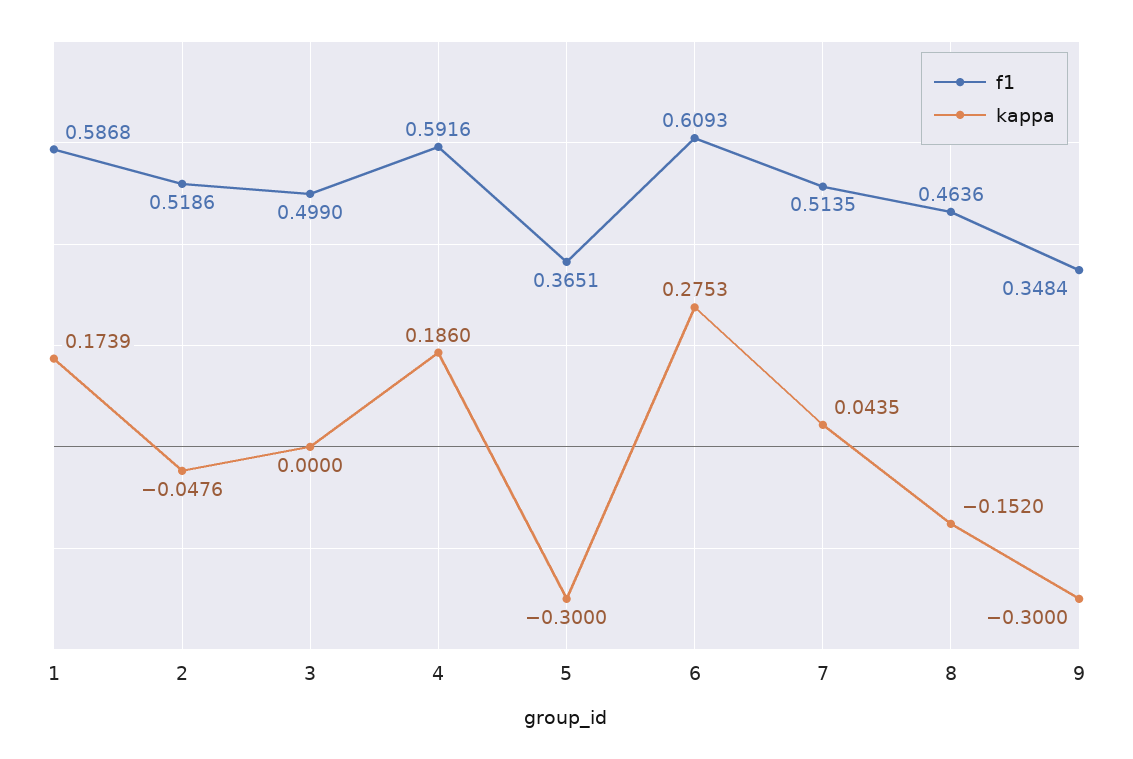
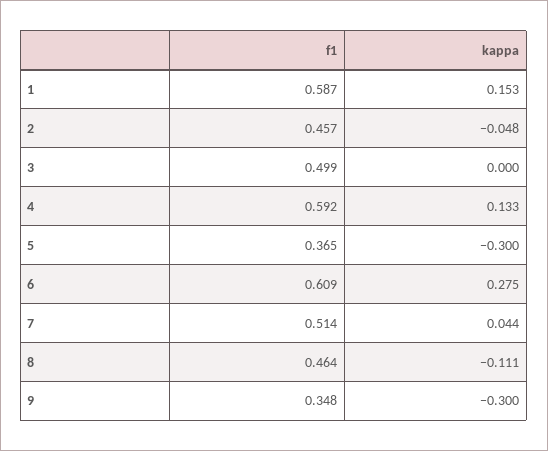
  {
    "f1": {
      "1": 0.5868,
-     "2": 0.5186,
+     "2": 0.457,
      "3": 0.499,
      "4": 0.5916,
      "5": 0.3651,
      "6": 0.6093,
      "7": 0.5135,
      "8": 0.4636,
      "9": 0.3484
    },
    "kappa": {
-     "1": 0.1739,
+     "1": 0.153,
      "2": -0.0476,
      "3": 0,
-     "4": 0.186,
+     "4": 0.133,
      "5": -0.3,
      "6": 0.2753,
      "7": 0.0435,
-     "8": -0.152,
+     "8": -0.111,
      "9": -0.3
    }
  }

